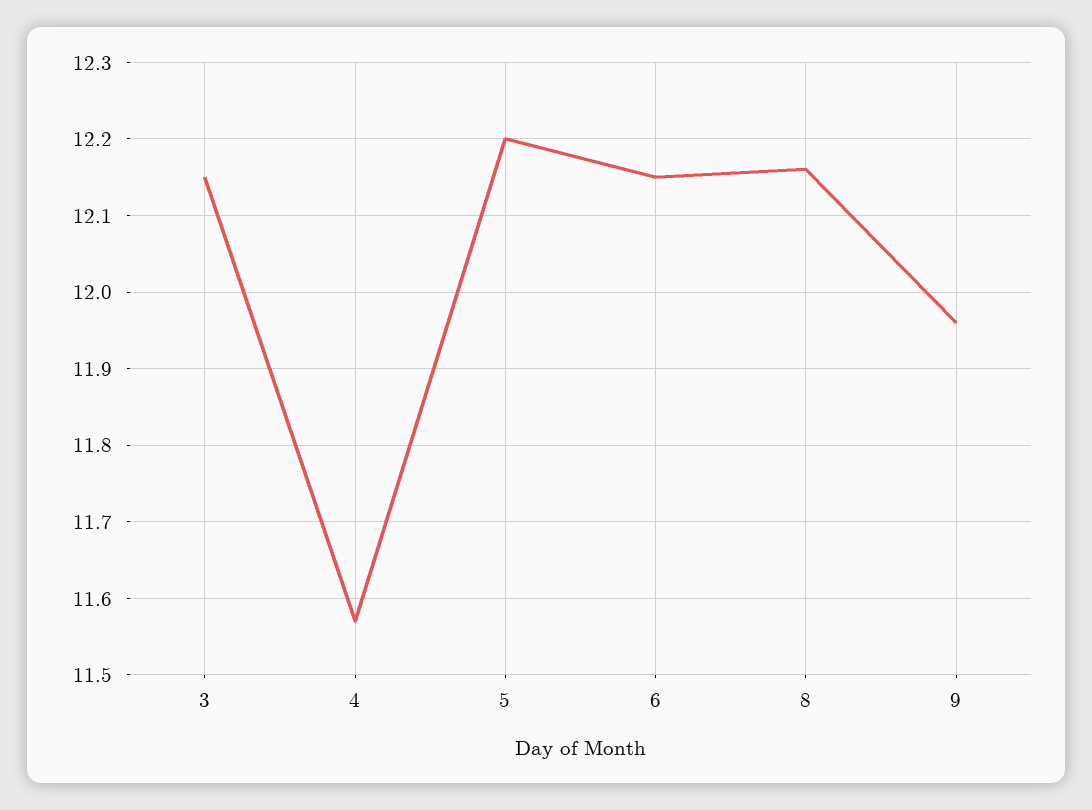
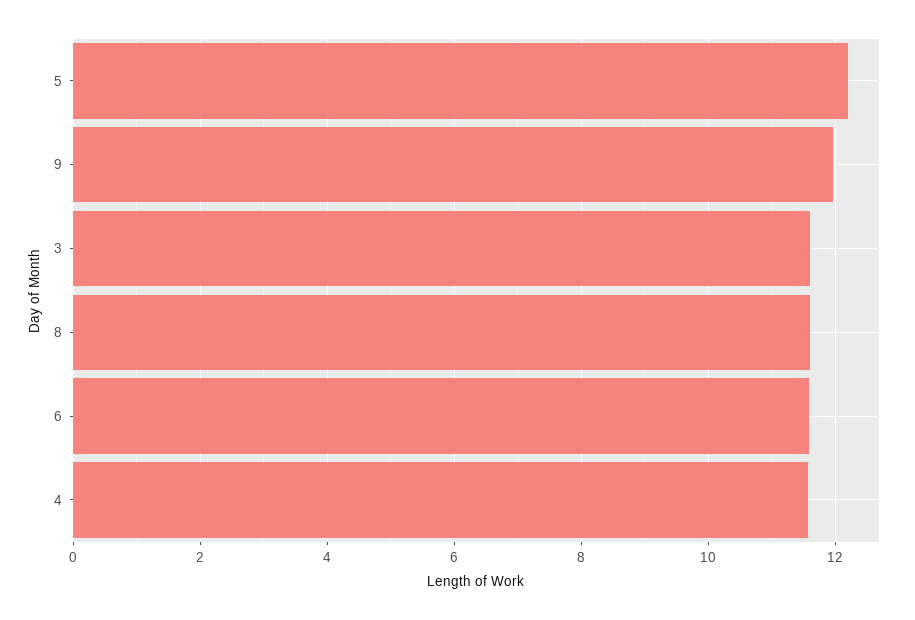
  {
-   "3": 12.15,
+   "3": 11.6,
    "4": 11.57,
    "5": 12.2,
-   "6": 12.15,
+   "6": 11.6,
-   "8": 12.16,
+   "8": 11.6,
    "9": 11.96
  }

